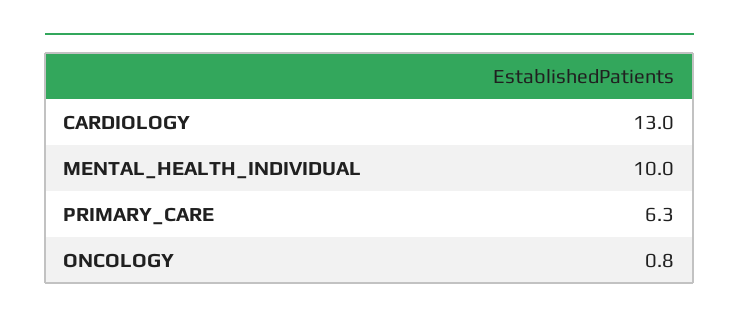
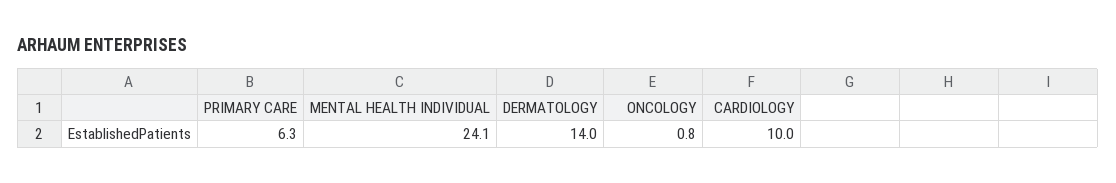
  {
-   "CARDIOLOGY": 13,
+   "CARDIOLOGY": 10,
-   "MENTAL_HEALTH_INDIVIDUAL": 10,
+   "MENTAL_HEALTH_INDIVIDUAL": 24.1,
    "PRIMARY_CARE": 6.3,
-   "ONCOLOGY": 0.8
+   "ONCOLOGY": 0.8,
+   "DERMATOLOGY": 14
  }

